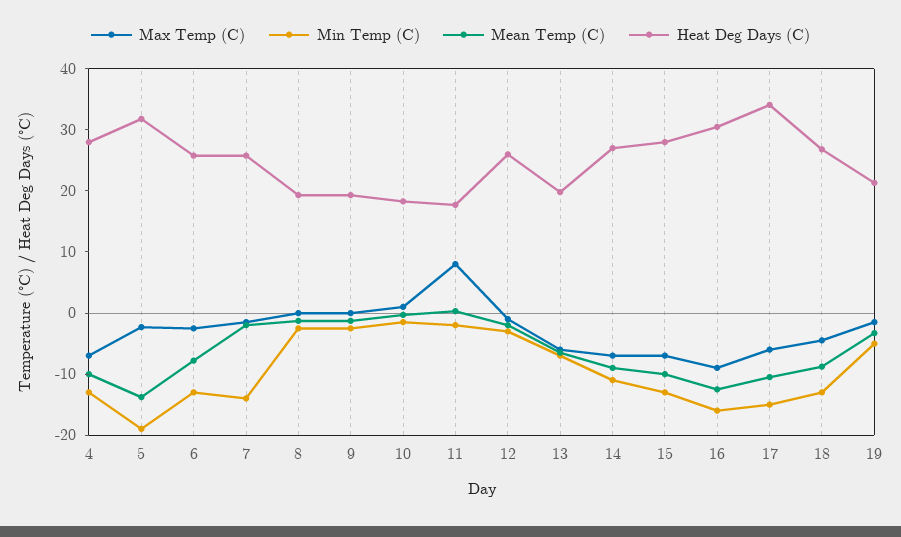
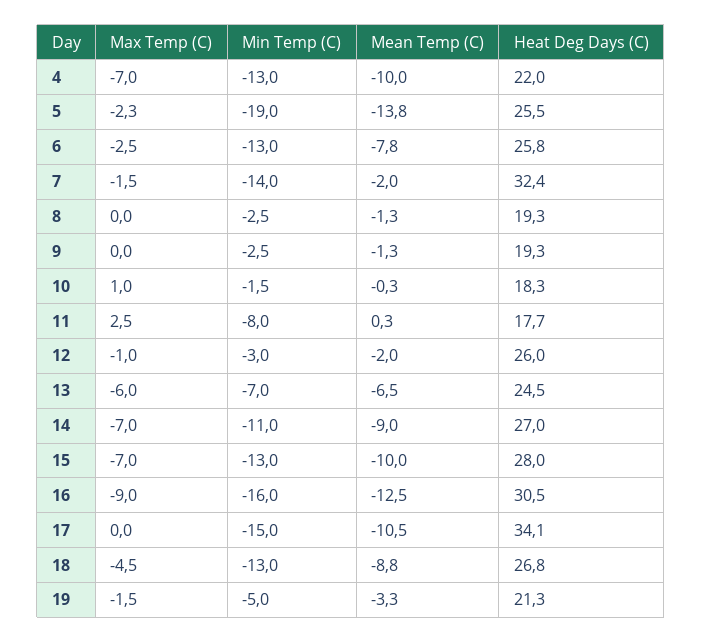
  {
    "Max Temp (C)": {
      "4": -7,
      "5": -2.3,
      "6": -2.5,
      "7": -1.5,
      "8": 0,
      "9": 0,
      "10": 1,
-     "11": 8,
+     "11": 2.5,
      "12": -1,
      "13": -6,
      "14": -7,
      "15": -7,
      "16": -9,
-     "17": -6,
+     "17": 0,
      "18": -4.5,
      "19": -1.5
    },
    "Min Temp (C)": {
      "4": -13,
      "5": -19,
      "6": -13,
      "7": -14,
      "8": -2.5,
      "9": -2.5,
      "10": -1.5,
-     "11": -2,
+     "11": -8,
      "12": -3,
      "13": -7,
      "14": -11,
      "15": -13,
      "16": -16,
      "17": -15,
      "18": -13,
      "19": -5
    },
    "Mean Temp (C)": {
      "4": -10,
      "5": -13.8,
      "6": -7.8,
      "7": -2,
      "8": -1.3,
      "9": -1.3,
      "10": -0.3,
      "11": 0.3,
      "12": -2,
      "13": -6.5,
      "14": -9,
      "15": -10,
      "16": -12.5,
      "17": -10.5,
      "18": -8.8,
      "19": -3.3
    },
    "Heat Deg Days (C)": {
-     "4": 28,
+     "4": 22,
-     "5": 32,
+     "5": 25.5,
      "6": 25.8,
-     "7": 26,
+     "7": 32.4,
      "8": 19.3,
      "9": 19.3,
      "10": 18.3,
      "11": 17.7,
      "12": 26,
-     "13": 20,
+     "13": 24.5,
      "14": 27,
      "15": 28,
      "16": 30.5,
      "17": 34.1,
      "18": 26.8,
      "19": 21.3
    }
  }

